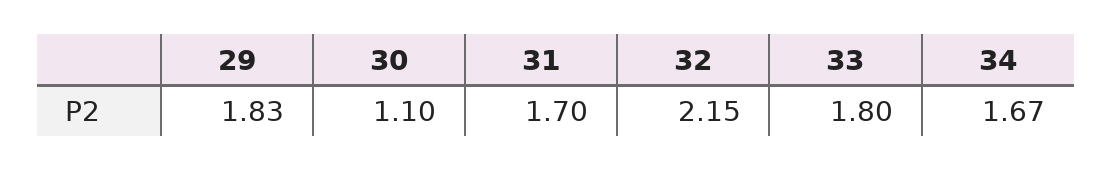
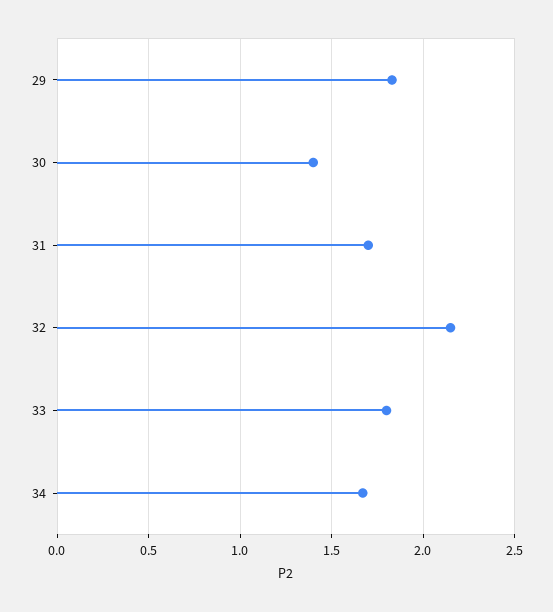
  {
    "29": 1.83,
-   "30": 1.1,
+   "30": 1.4,
    "31": 1.7,
    "32": 2.15,
    "33": 1.8,
    "34": 1.67
  }

